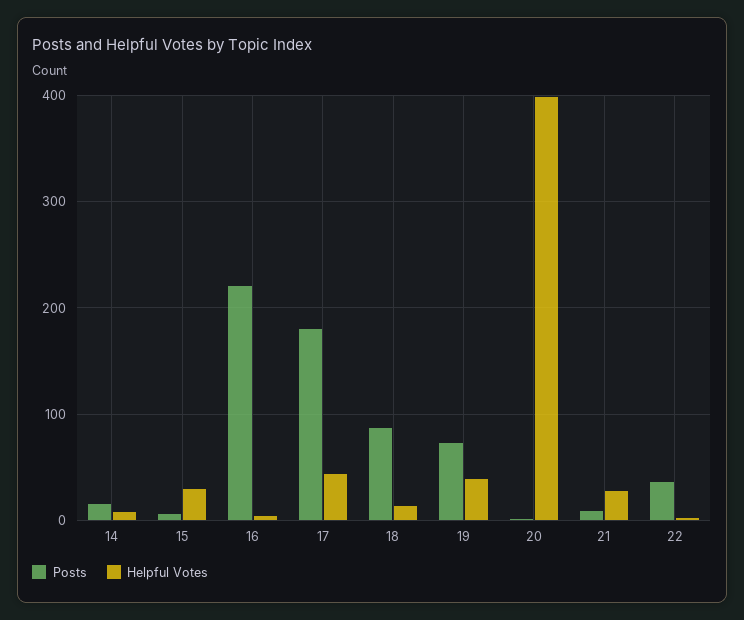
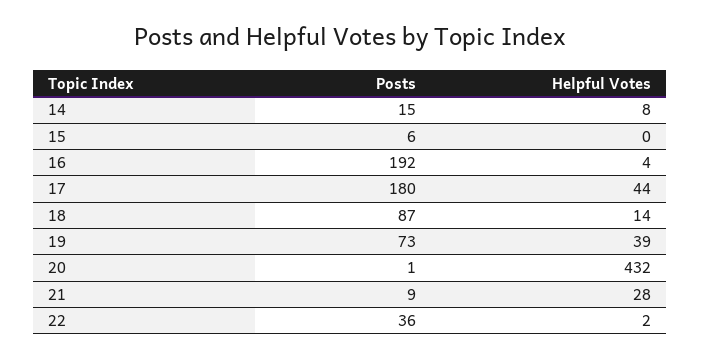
  {
    "Posts": {
      "14": 15,
      "15": 6,
-     "16": 220,
+     "16": 192,
      "17": 180,
      "18": 87,
      "19": 73,
      "20": 1,
      "21": 9,
      "22": 36
    },
    "Helpful Votes": {
      "14": 8,
-     "15": 30,
+     "15": 0,
      "16": 4,
      "17": 44,
      "18": 14,
      "19": 39,
-     "20": 400,
+     "20": 432,
      "21": 28,
      "22": 2
    }
  }

